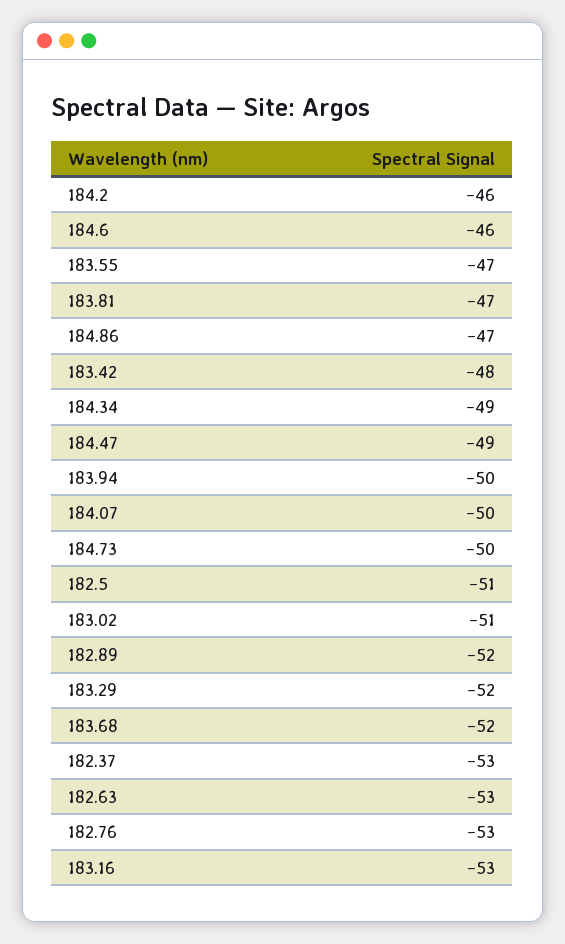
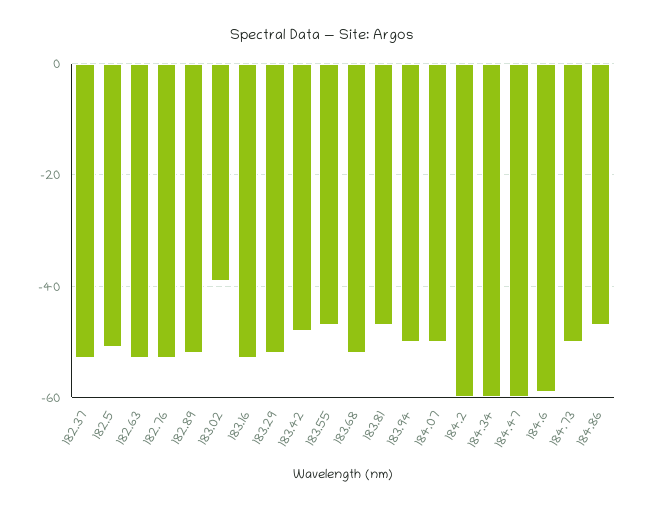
  {
-   "184.2": -46,
+   "184.2": -60,
-   "184.6": -46,
+   "184.6": -60,
    "183.55": -47,
    "183.81": -47,
    "184.86": -47,
    "183.42": -48,
-   "184.34": -49,
+   "184.34": -60,
-   "184.47": -49,
+   "184.47": -60,
    "183.94": -50,
    "184.07": -50,
    "184.73": -50,
    "182.5": -51,
-   "183.02": -51,
+   "183.02": -40,
    "182.89": -52,
    "183.29": -52,
    "183.68": -52,
    "182.37": -53,
    "182.63": -53,
    "182.76": -53,
    "183.16": -53
  }

